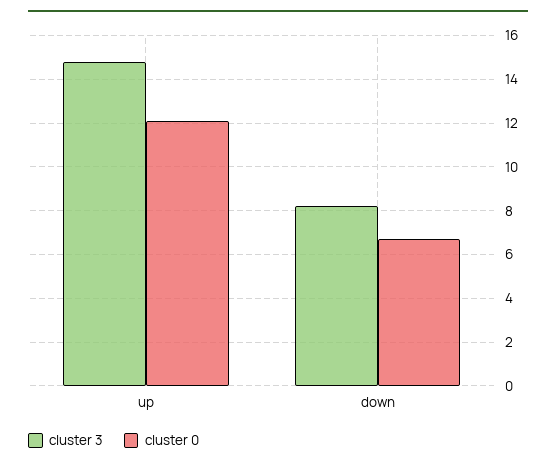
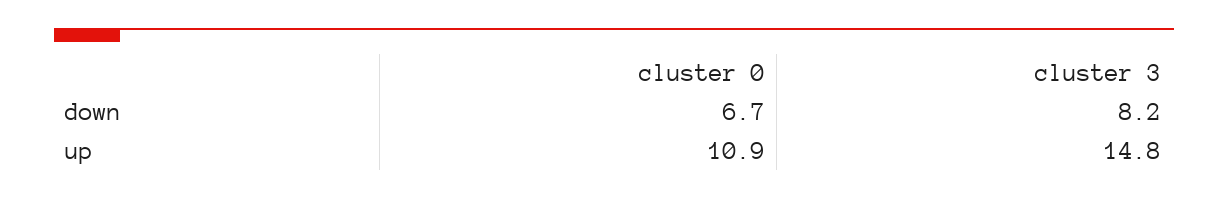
  {
    "cluster 3": {
      "up": 14.8,
      "down": 8.2
    },
    "cluster 0": {
-     "up": 12,
+     "up": 10.9,
      "down": 6.7
    }
  }

